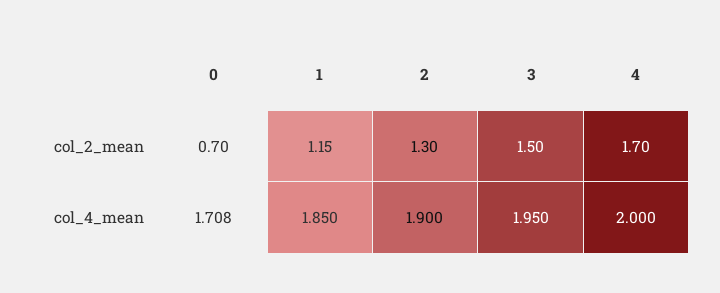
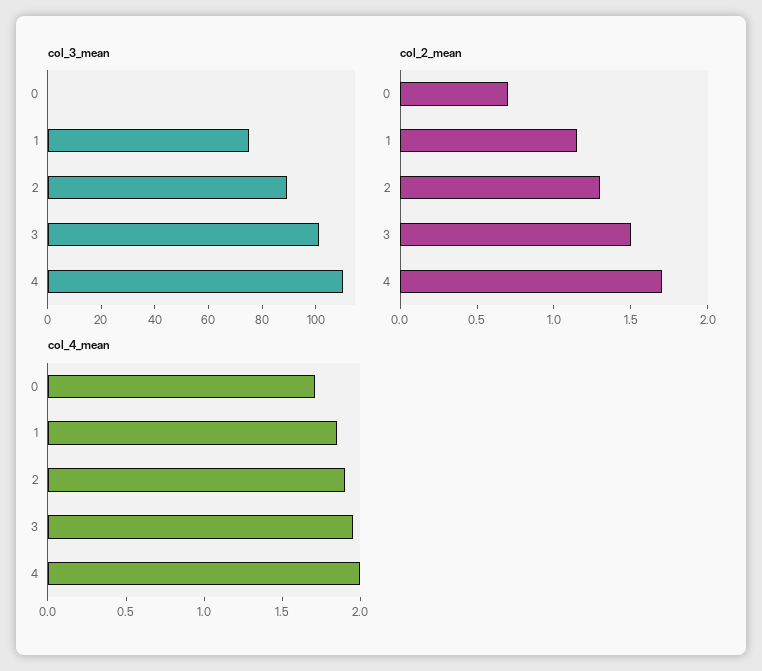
  {
    "col_2_mean": {
      "0": 0.7,
      "1": 1.15,
      "2": 1.3,
      "3": 1.5,
      "4": 1.7
    },
    "col_4_mean": {
      "0": 1.708,
      "1": 1.85,
      "2": 1.9,
      "3": 1.95,
      "4": 2
-   }
+   },
+   "col_3_mean": {
+     "0": 0,
+     "1": 75,
+     "2": 90,
+     "3": 100,
+     "4": 110
+   }
  }

